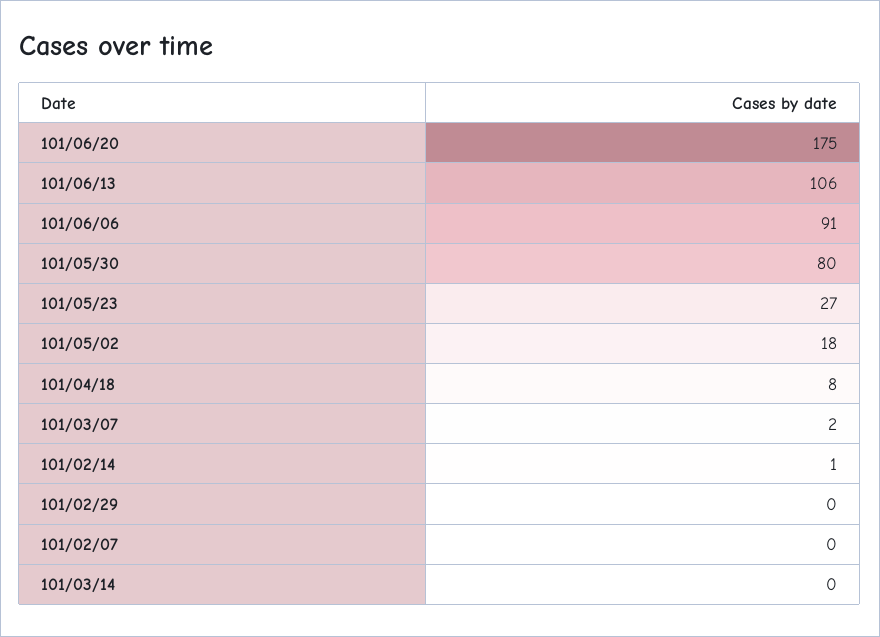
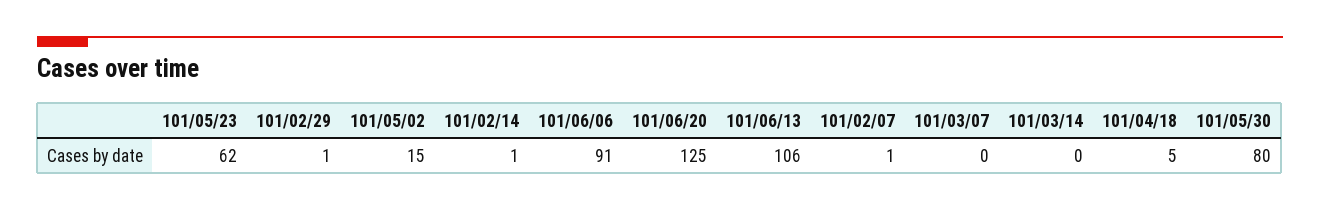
  {
-   "101/06/20": 175,
+   "101/06/20": 125,
    "101/06/13": 106,
    "101/06/06": 91,
    "101/05/30": 80,
-   "101/05/23": 27,
+   "101/05/23": 62,
-   "101/05/02": 18,
+   "101/05/02": 15,
-   "101/04/18": 8,
+   "101/04/18": 5,
-   "101/03/07": 2,
+   "101/03/07": 0,
    "101/02/14": 1,
-   "101/02/29": 0,
+   "101/02/29": 1,
-   "101/02/07": 0,
+   "101/02/07": 1,
    "101/03/14": 0
  }

